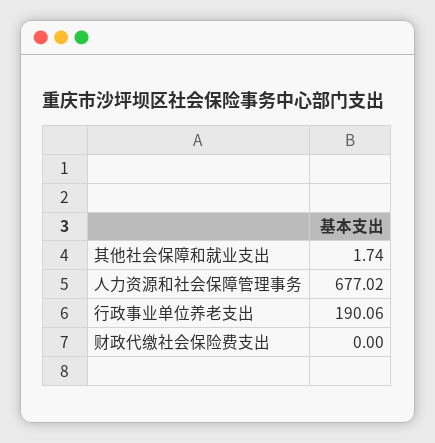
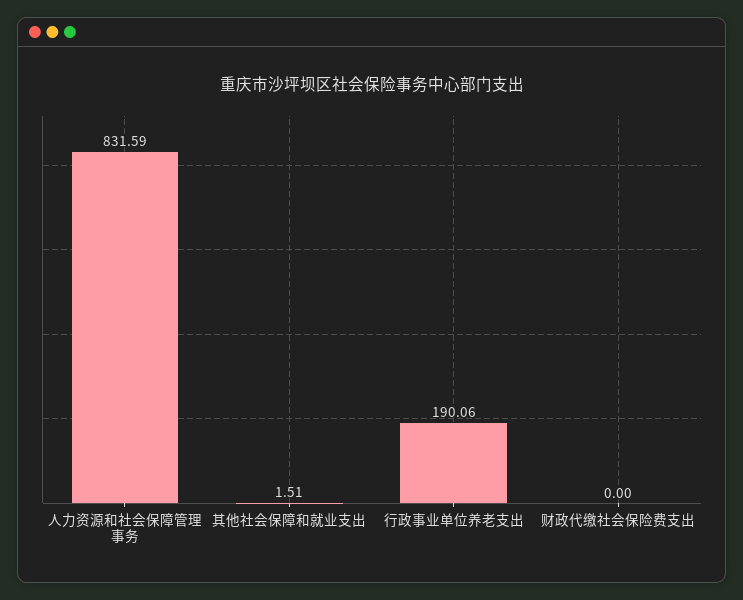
  {
-   "其他社会保障和就业支出": 1.74,
+   "其他社会保障和就业支出": 1.51,
-   "人力资源和社会保障管理事务": 677.02,
+   "人力资源和社会保障管理事务": 831.59,
    "行政事业单位养老支出": 190.06,
    "财政代缴社会保险费支出": 0
  }

